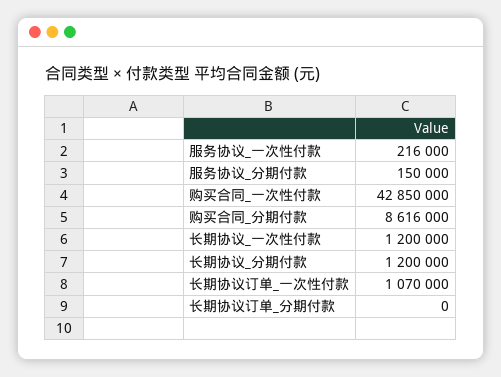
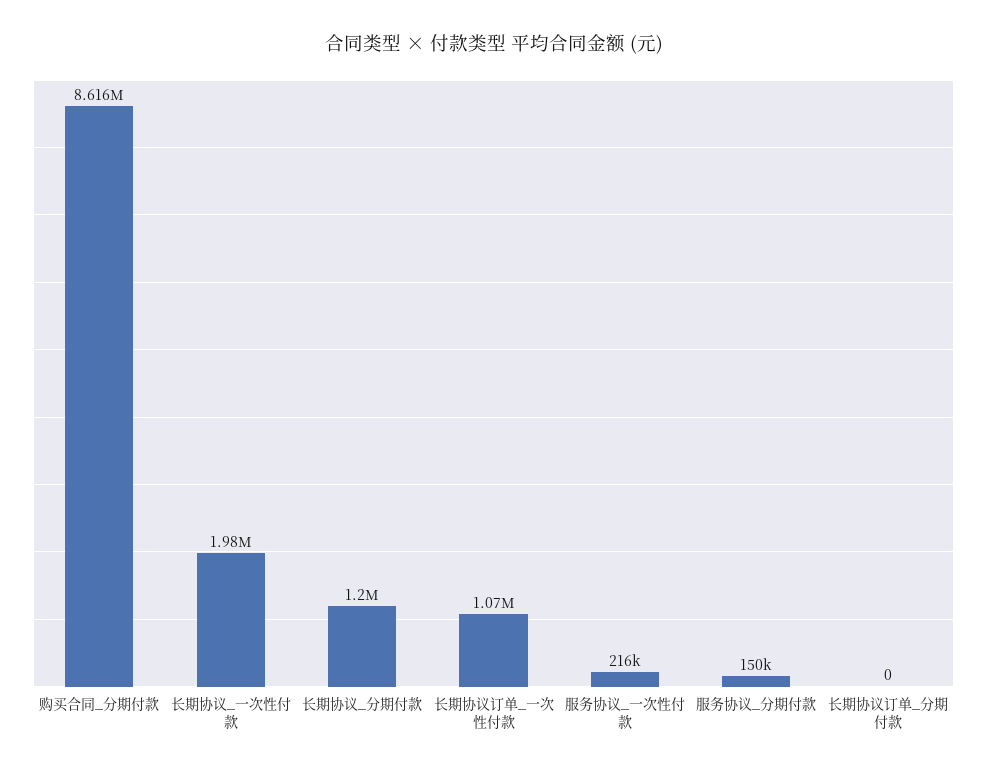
  {
    "服务协议_一次性付款": 216000,
    "服务协议_分期付款": 150000,
-   "购买合同_一次性付款": 42850000,
    "购买合同_分期付款": 8616000,
-   "长期协议_一次性付款": 1200000,
+   "长期协议_一次性付款": 1980000,
    "长期协议_分期付款": 1200000,
    "长期协议订单_一次性付款": 1070000,
    "长期协议订单_分期付款": 0
  }

